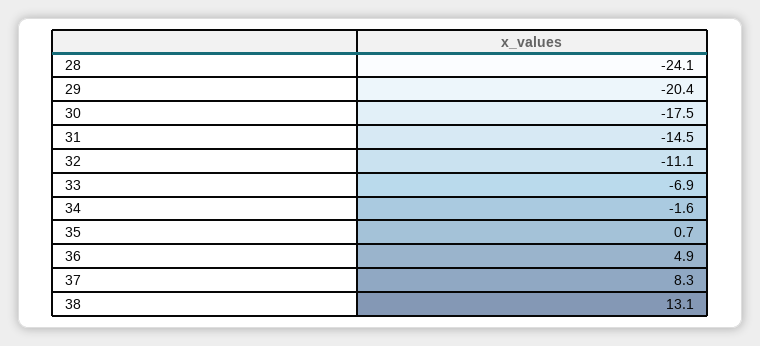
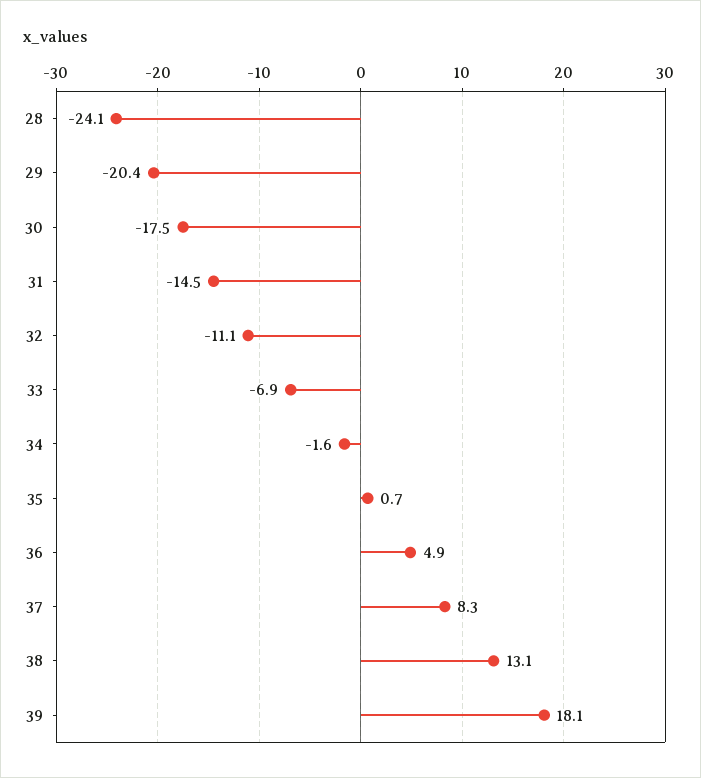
  {
    "28": -24.1,
    "29": -20.4,
    "30": -17.5,
    "31": -14.5,
    "32": -11.1,
    "33": -6.9,
    "34": -1.6,
    "35": 0.7,
    "36": 4.9,
    "37": 8.3,
-   "38": 13.1
+   "38": 13.1,
+   "39": 18.1
  }

